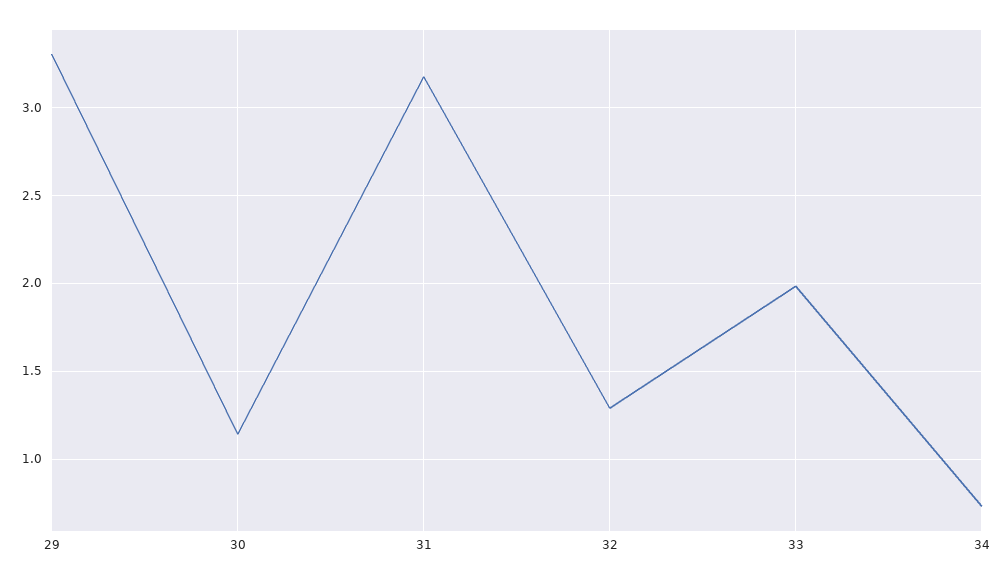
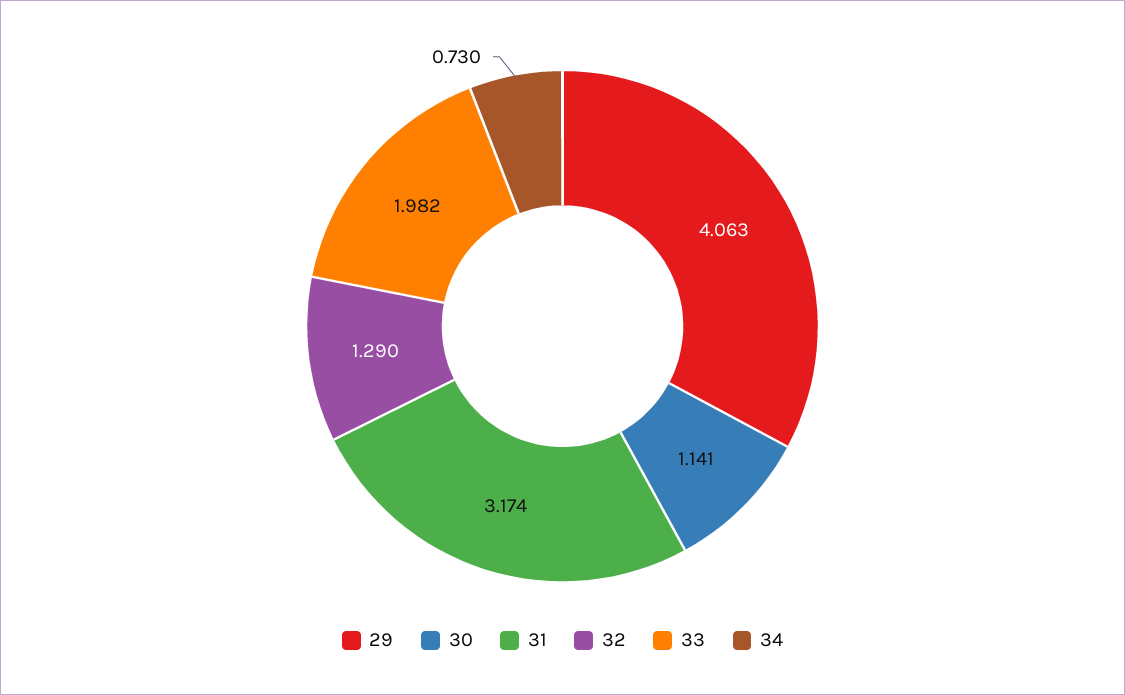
  {
-   "29": 3.3,
+   "29": 4.063,
    "30": 1.141,
    "31": 3.174,
    "32": 1.29,
    "33": 1.982,
    "34": 0.73
  }

